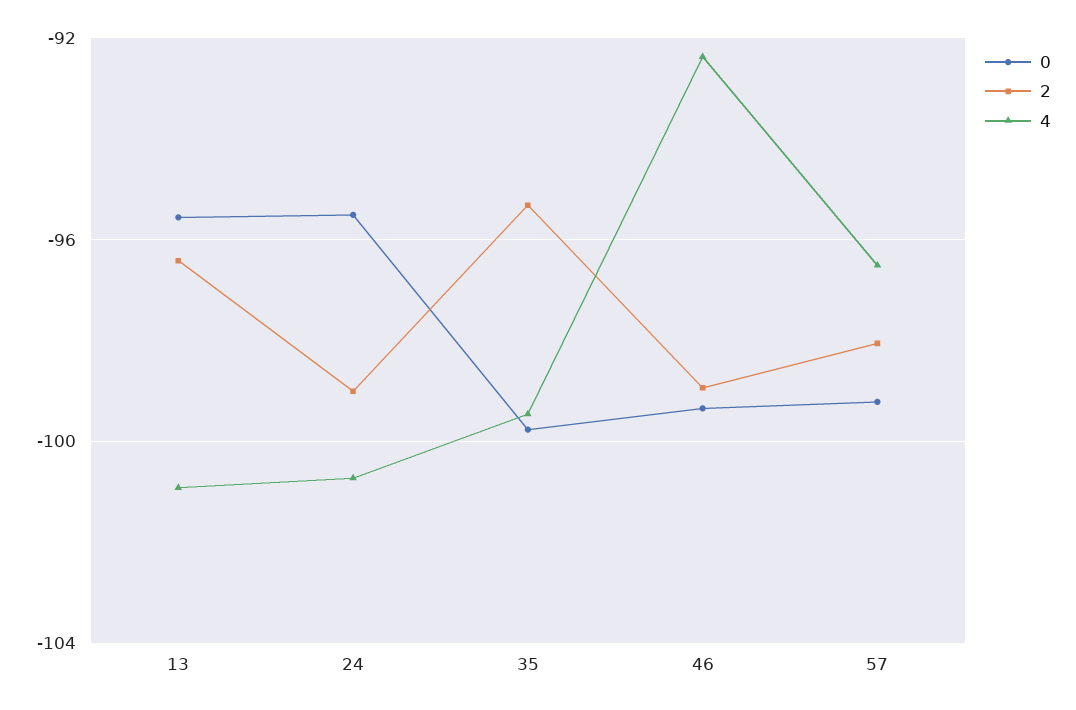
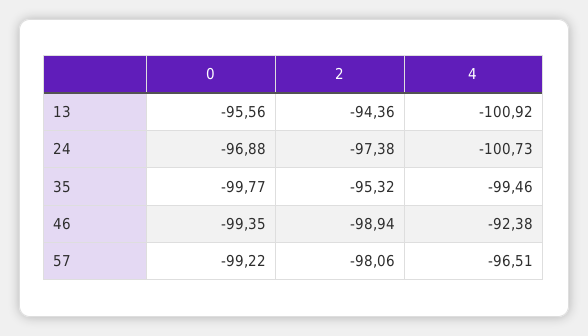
  {
    "0": {
      "13": -95.56,
-     "24": -95.5,
+     "24": -96.88,
      "35": -99.77,
      "46": -99.35,
      "57": -99.22
    },
    "2": {
-     "13": -96.5,
+     "13": -94.36,
-     "24": -99,
+     "24": -97.38,
      "35": -95.32,
      "46": -98.94,
      "57": -98.06
    },
    "4": {
      "13": -100.92,
      "24": -100.73,
      "35": -99.46,
      "46": -92.38,
      "57": -96.51
    }
  }

